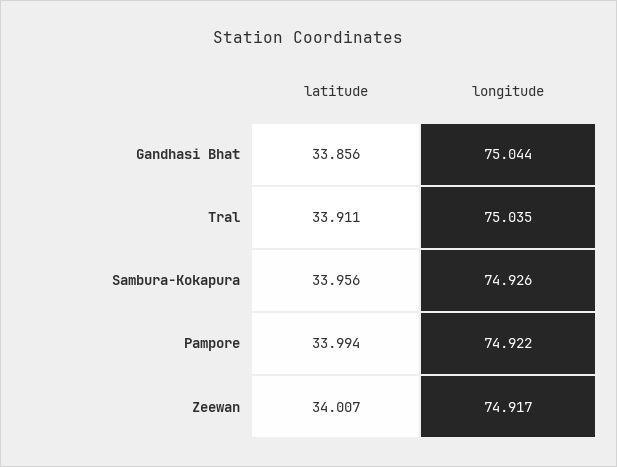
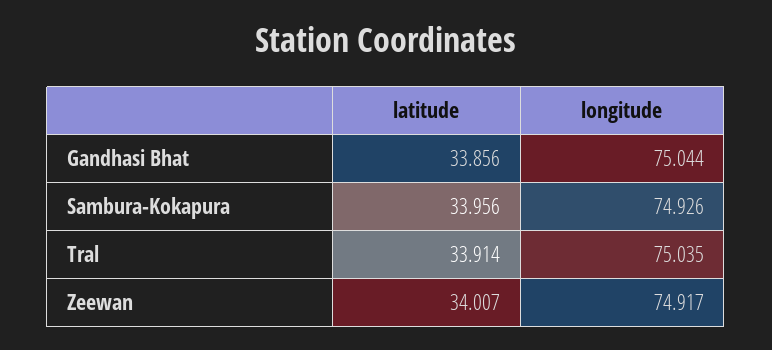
  {
    "latitude": {
      "Gandhasi Bhat": 33.856,
-     "Tral": 33.911,
+     "Tral": 33.914,
      "Sambura-Kokapura": 33.956,
-     "Pampore": 33.994,
      "Zeewan": 34.007
    },
    "longitude": {
      "Gandhasi Bhat": 75.044,
      "Tral": 75.035,
      "Sambura-Kokapura": 74.926,
-     "Pampore": 74.922,
      "Zeewan": 74.917
    }
  }

